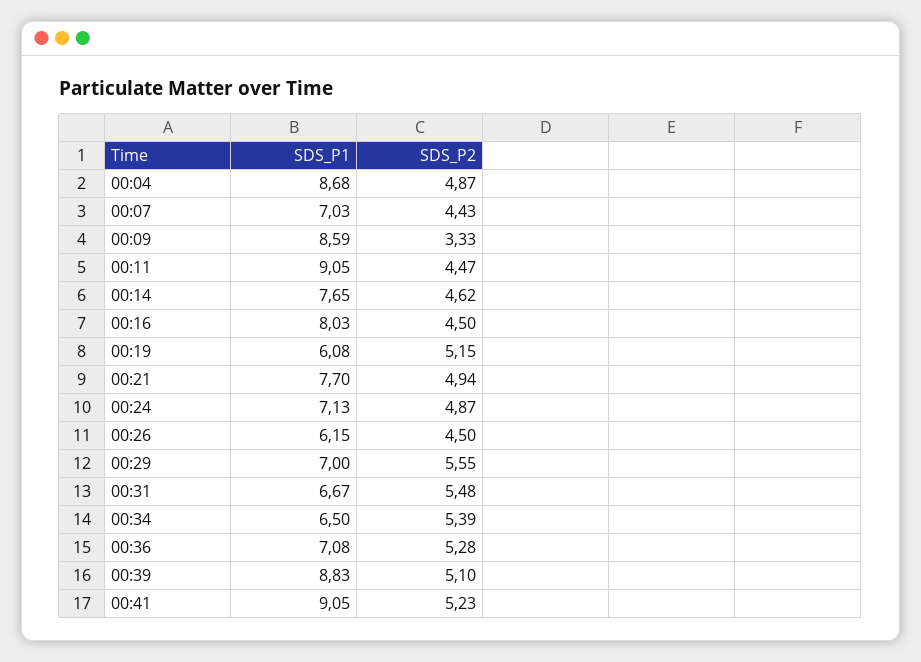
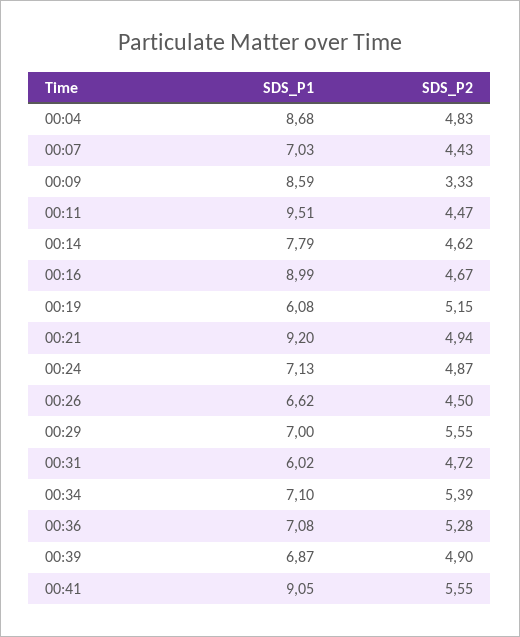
  {
    "SDS_P1": {
      "00:04": 8.68,
      "00:07": 7.03,
      "00:09": 8.59,
-     "00:11": 9.05,
+     "00:11": 9.51,
-     "00:14": 7.65,
+     "00:14": 7.79,
-     "00:16": 8.03,
+     "00:16": 8.99,
      "00:19": 6.08,
-     "00:21": 7.7,
+     "00:21": 9.2,
      "00:24": 7.13,
-     "00:26": 6.15,
+     "00:26": 6.62,
      "00:29": 7,
-     "00:31": 6.67,
+     "00:31": 6.02,
-     "00:34": 6.5,
+     "00:34": 7.1,
      "00:36": 7.08,
-     "00:39": 8.83,
+     "00:39": 6.87,
      "00:41": 9.05
    },
    "SDS_P2": {
-     "00:04": 4.87,
+     "00:04": 4.83,
      "00:07": 4.43,
      "00:09": 3.33,
      "00:11": 4.47,
      "00:14": 4.62,
-     "00:16": 4.5,
+     "00:16": 4.67,
      "00:19": 5.15,
      "00:21": 4.94,
      "00:24": 4.87,
      "00:26": 4.5,
      "00:29": 5.55,
-     "00:31": 5.48,
+     "00:31": 4.72,
      "00:34": 5.39,
      "00:36": 5.28,
-     "00:39": 5.1,
+     "00:39": 4.9,
-     "00:41": 5.23
+     "00:41": 5.55
    }
  }

